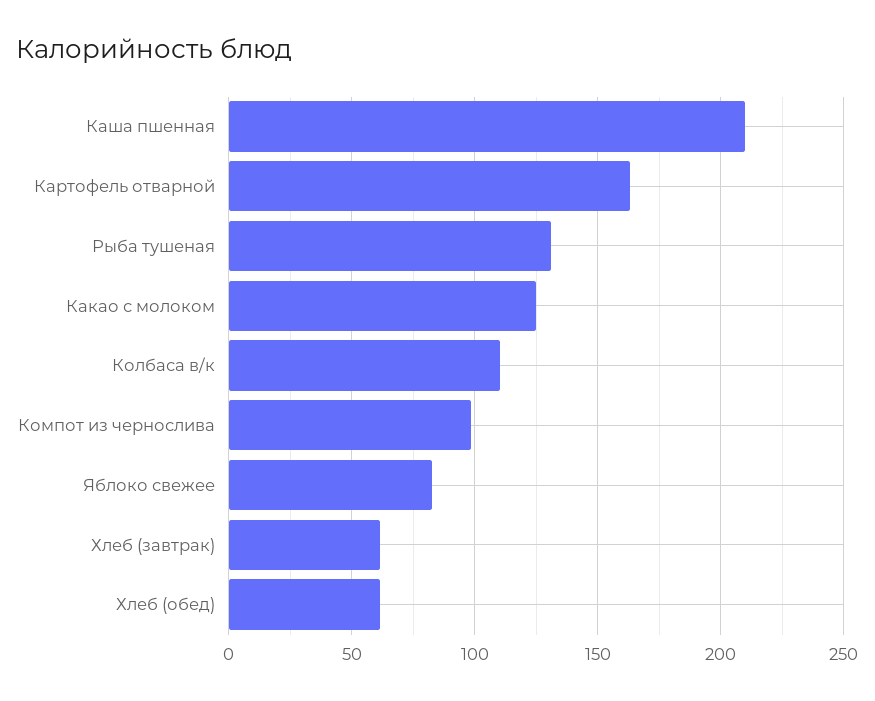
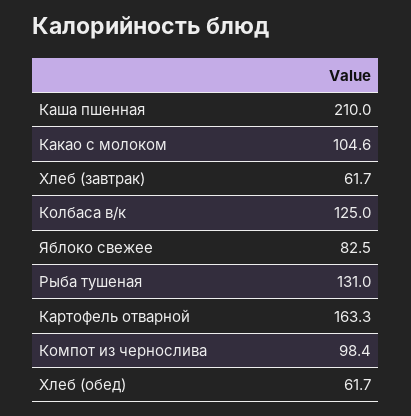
  {
    "Каша пшенная": 210,
    "Картофель отварной": 163.3,
    "Рыба тушеная": 131,
-   "Какао с молоком": 125,
+   "Какао с молоком": 104.6,
-   "Колбаса в/к": 110,
+   "Колбаса в/к": 125,
    "Компот из чернослива": 98.4,
    "Яблоко свежее": 82.5,
    "Хлеб (завтрак)": 61.7,
    "Хлеб (обед)": 61.7
  }

